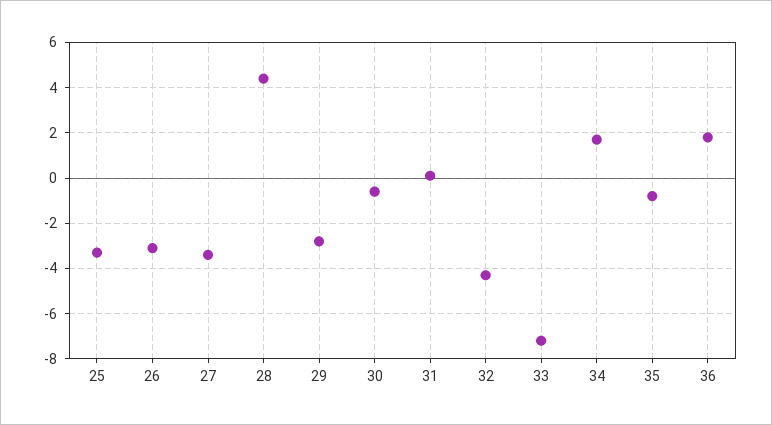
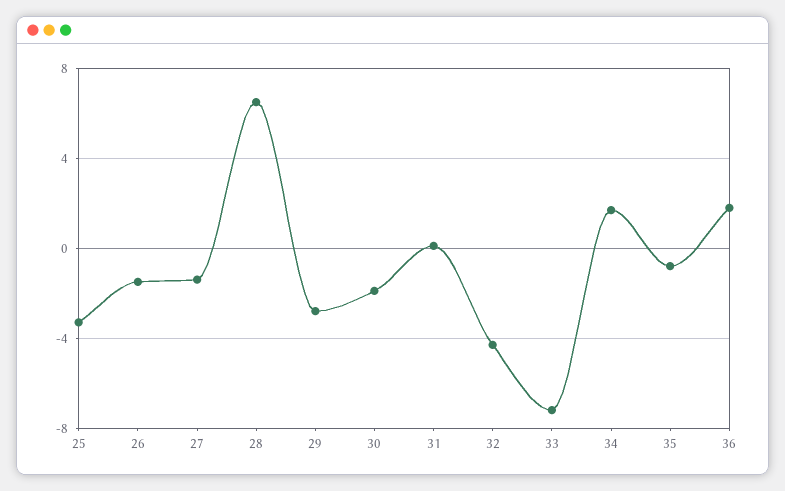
  {
    "25": -3.5,
-   "26": -3,
+   "26": -1.5,
-   "27": -3.5,
+   "27": -1.5,
-   "28": 4.5,
+   "28": 6.5,
    "29": -3,
-   "30": -0.5,
+   "30": -2,
    "31": 0,
    "32": -4.5,
    "33": -7,
    "34": 1.5,
    "35": -1,
    "36": 2
  }

